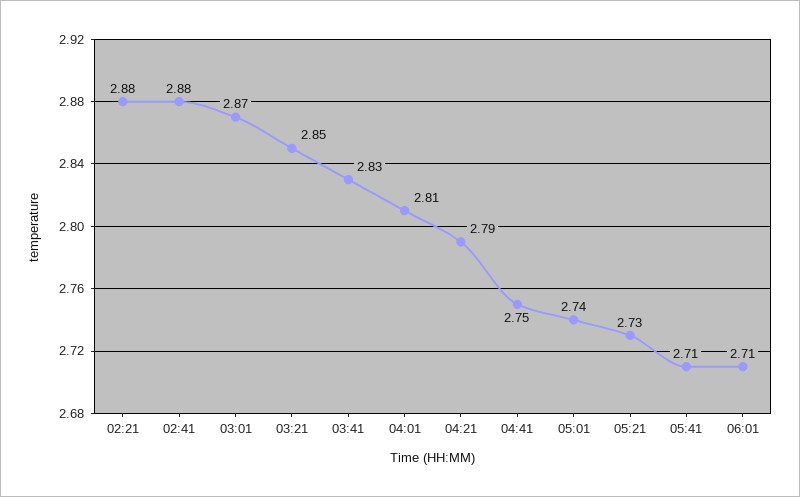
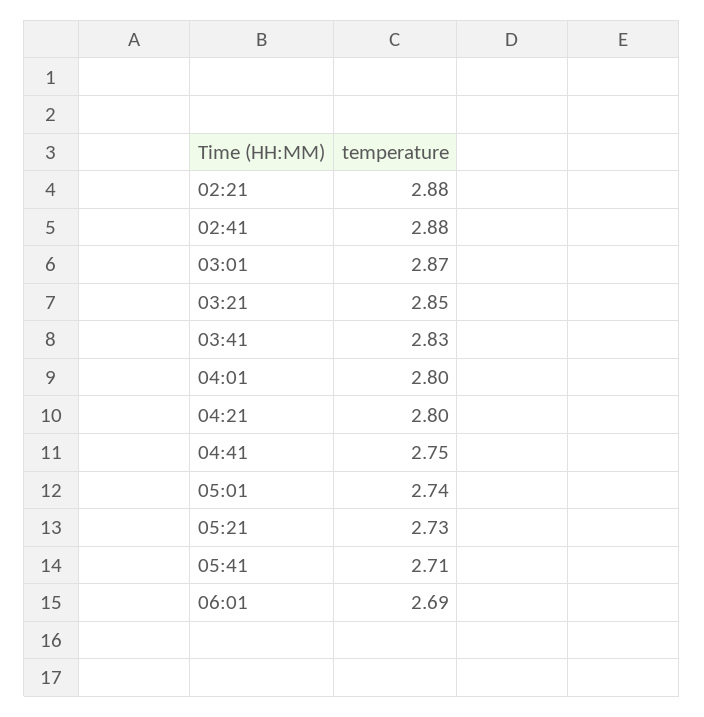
  {
    "02:21": 2.88,
    "02:41": 2.88,
    "03:01": 2.87,
    "03:21": 2.85,
    "03:41": 2.83,
-   "04:01": 2.81,
+   "04:01": 2.8,
-   "04:21": 2.79,
+   "04:21": 2.8,
    "04:41": 2.75,
    "05:01": 2.74,
    "05:21": 2.73,
    "05:41": 2.71,
-   "06:01": 2.71
+   "06:01": 2.69
  }

